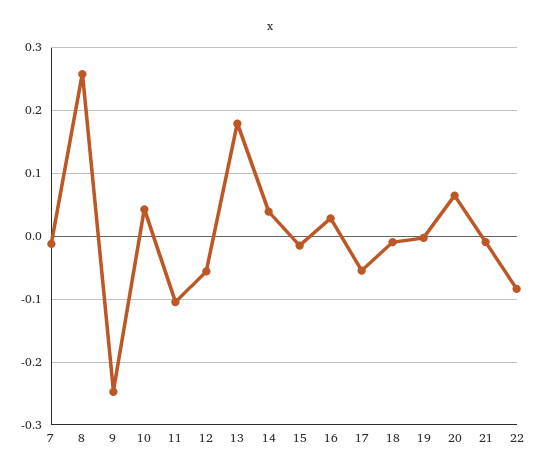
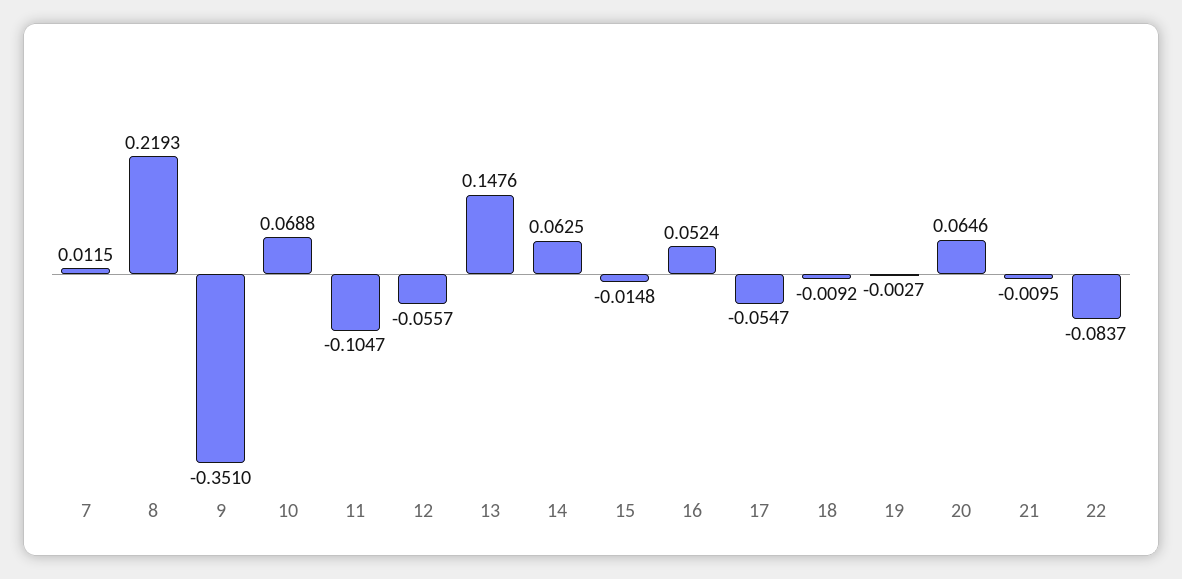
  {
-   "7": -0.01,
+   "7": 0.0115,
-   "8": 0.26,
+   "8": 0.2193,
-   "9": -0.25,
+   "9": -0.351,
-   "10": 0.04,
+   "10": 0.0688,
    "11": -0.1047,
    "12": -0.0557,
-   "13": 0.18,
+   "13": 0.1476,
-   "14": 0.04,
+   "14": 0.0625,
    "15": -0.0148,
-   "16": 0.03,
+   "16": 0.0524,
    "17": -0.0547,
    "18": -0.0092,
    "19": -0.0027,
    "20": 0.0646,
    "21": -0.0095,
    "22": -0.0837
  }

